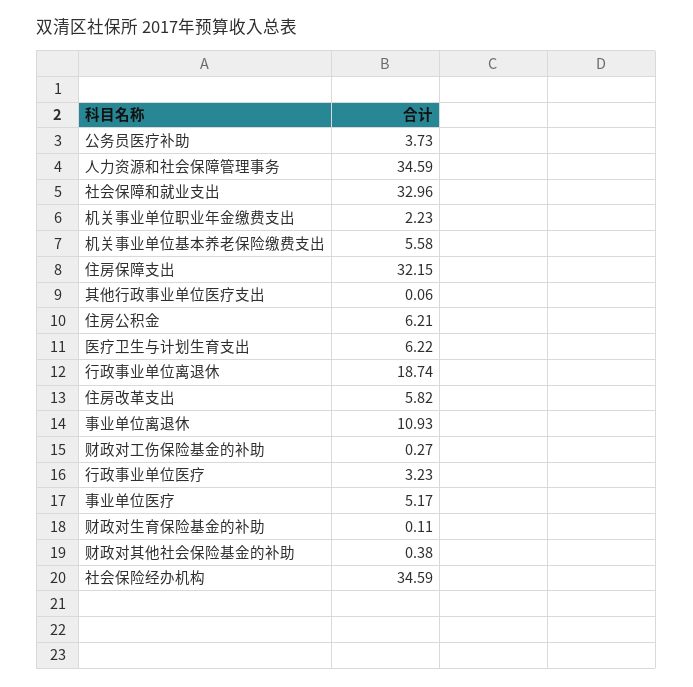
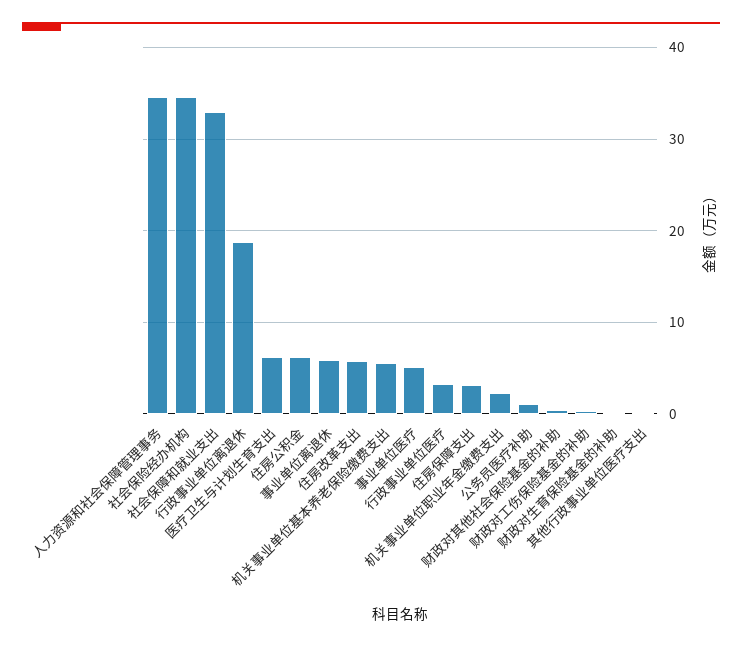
  {
-   "公务员医疗补助": 3.73,
+   "公务员医疗补助": 1,
    "人力资源和社会保障管理事务": 34.59,
    "社会保障和就业支出": 32.96,
    "机关事业单位职业年金缴费支出": 2.23,
    "机关事业单位基本养老保险缴费支出": 5.58,
-   "住房保障支出": 32.15,
+   "住房保障支出": 3,
    "其他行政事业单位医疗支出": 0.06,
    "住房公积金": 6.21,
    "医疗卫生与计划生育支出": 6.22,
    "行政事业单位离退休": 18.74,
    "住房改革支出": 5.82,
-   "事业单位离退休": 10.93,
+   "事业单位离退休": 6,
    "财政对工伤保险基金的补助": 0.27,
    "行政事业单位医疗": 3.23,
    "事业单位医疗": 5.17,
    "财政对生育保险基金的补助": 0.11,
    "财政对其他社会保险基金的补助": 0.38,
    "社会保险经办机构": 34.59
  }

